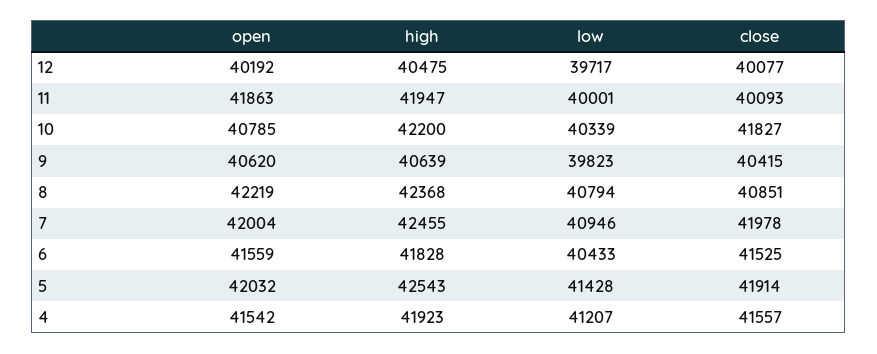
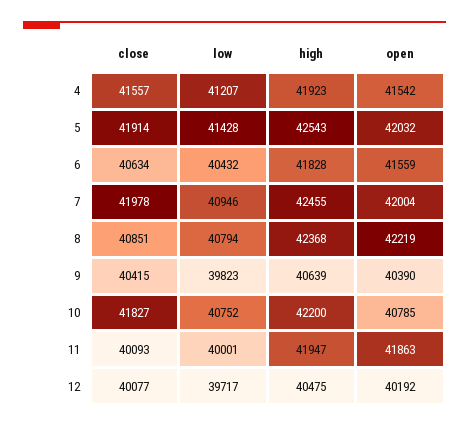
  {
    "open": {
      "12": 40192,
      "11": 41863,
      "10": 40785,
-     "9": 40620,
+     "9": 40390,
      "8": 42219,
      "7": 42004,
      "6": 41559,
      "5": 42032,
      "4": 41542
    },
    "high": {
      "12": 40475,
      "11": 41947,
      "10": 42200,
      "9": 40639,
      "8": 42368,
      "7": 42455,
      "6": 41828,
      "5": 42543,
      "4": 41923
    },
    "low": {
      "12": 39717,
      "11": 40001,
-     "10": 40339,
+     "10": 40752,
      "9": 39823,
      "8": 40794,
      "7": 40946,
-     "6": 40433,
+     "6": 40432,
      "5": 41428,
      "4": 41207
    },
    "close": {
      "12": 40077,
      "11": 40093,
      "10": 41827,
      "9": 40415,
      "8": 40851,
      "7": 41978,
-     "6": 41525,
+     "6": 40634,
      "5": 41914,
      "4": 41557
    }
  }

